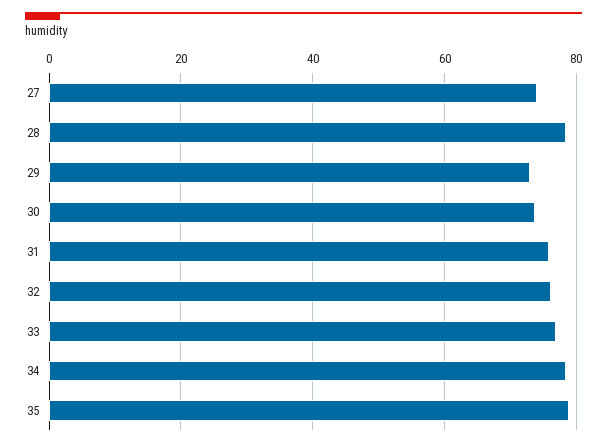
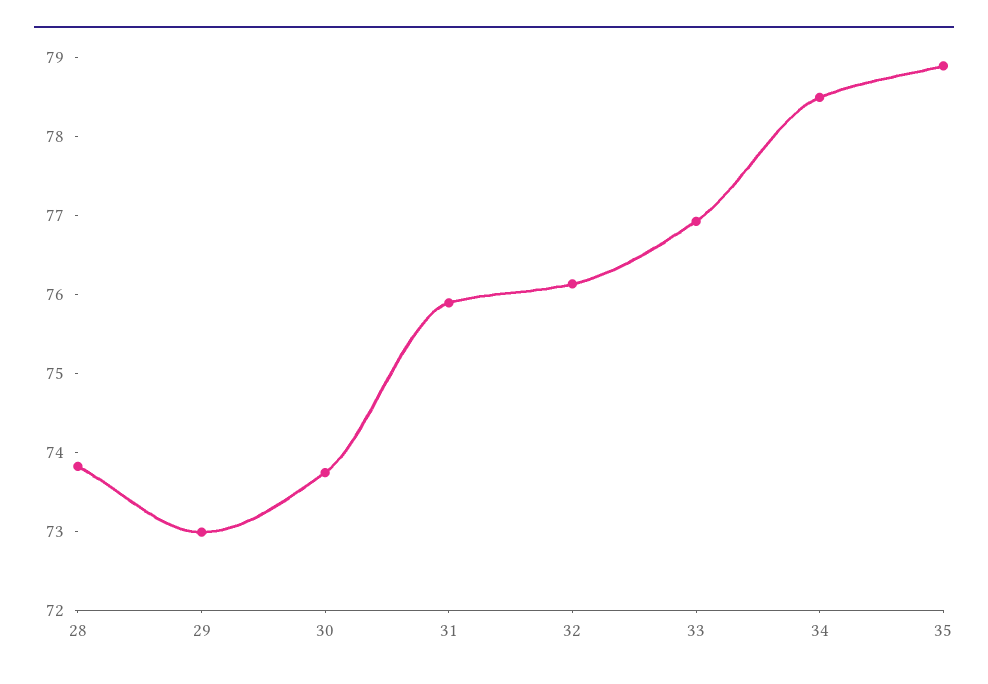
  {
-   "27": 74,
-   "28": 78,
+   "28": 73.8,
    "29": 73,
    "30": 73.8,
    "31": 75.8,
    "32": 76.2,
    "33": 77,
    "34": 78.4,
    "35": 78.8
  }

